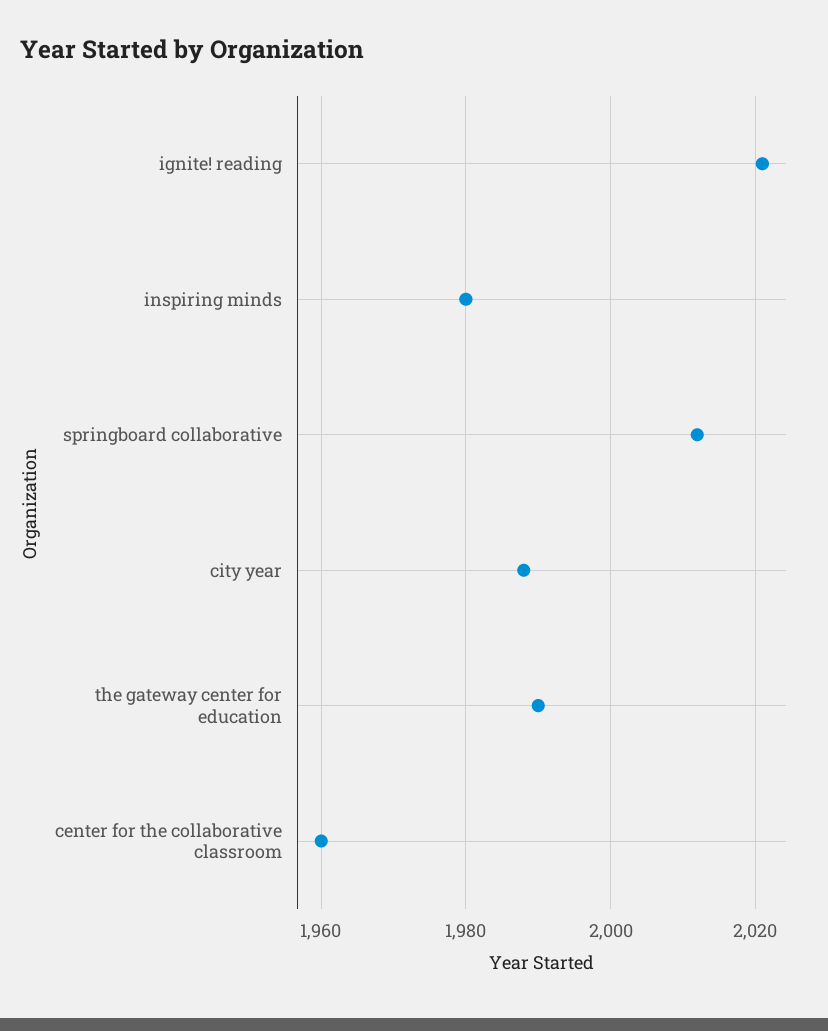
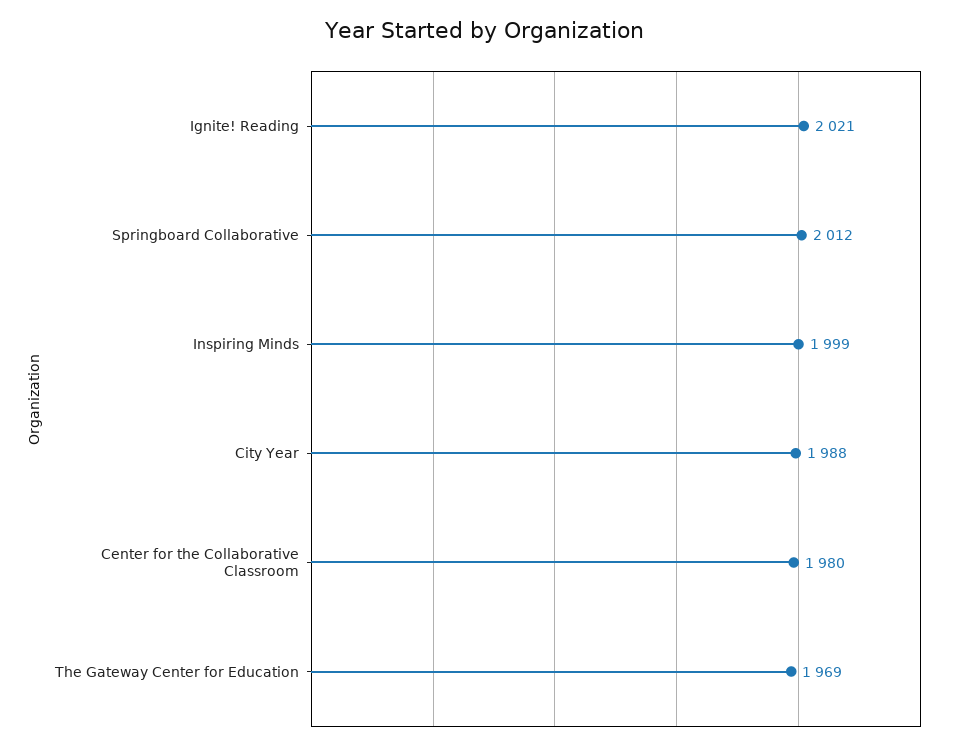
  {
    "ignite! reading": 2021,
-   "inspiring minds": 1980,
+   "inspiring minds": 1999,
    "springboard collaborative": 2012,
    "city year": 1988,
-   "the gateway center for education": 1990,
+   "the gateway center for education": 1969,
-   "center for the collaborative classroom": 1960
+   "center for the collaborative classroom": 1980
  }

